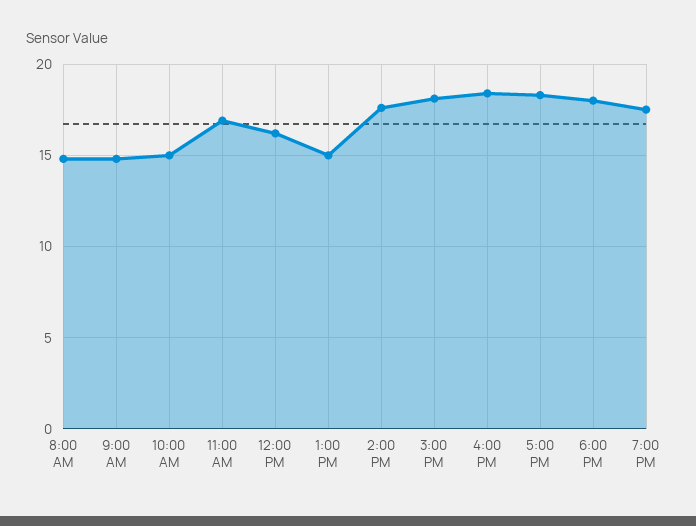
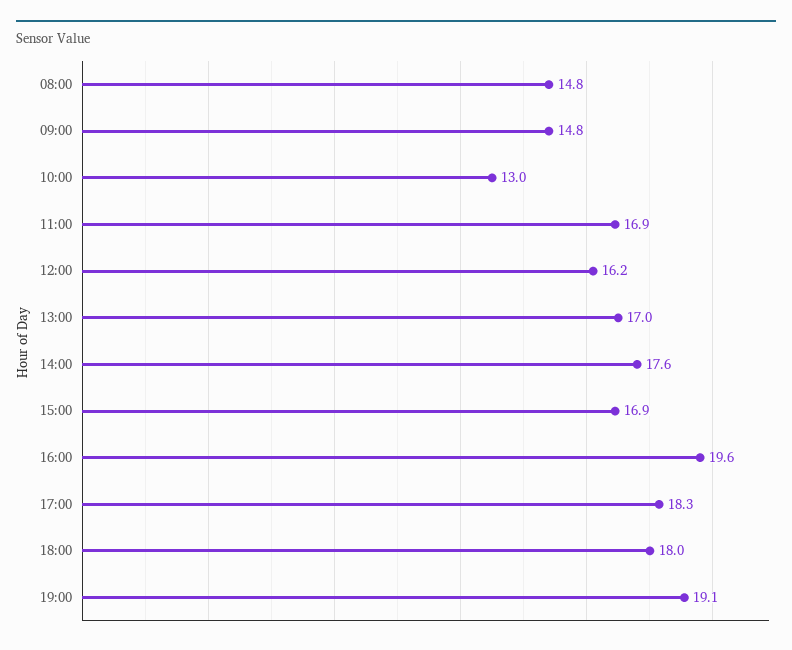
  {
    "8:00 AM": 14.8,
    "9:00 AM": 14.8,
-   "10:00 AM": 15,
+   "10:00 AM": 13,
    "11:00 AM": 16.9,
    "12:00 PM": 16.2,
-   "1:00 PM": 15,
+   "1:00 PM": 17,
    "2:00 PM": 17.6,
-   "3:00 PM": 18,
+   "3:00 PM": 16.9,
-   "4:00 PM": 18.5,
+   "4:00 PM": 19.6,
    "5:00 PM": 18.3,
    "6:00 PM": 18,
-   "7:00 PM": 17.5
+   "7:00 PM": 19.1
  }

